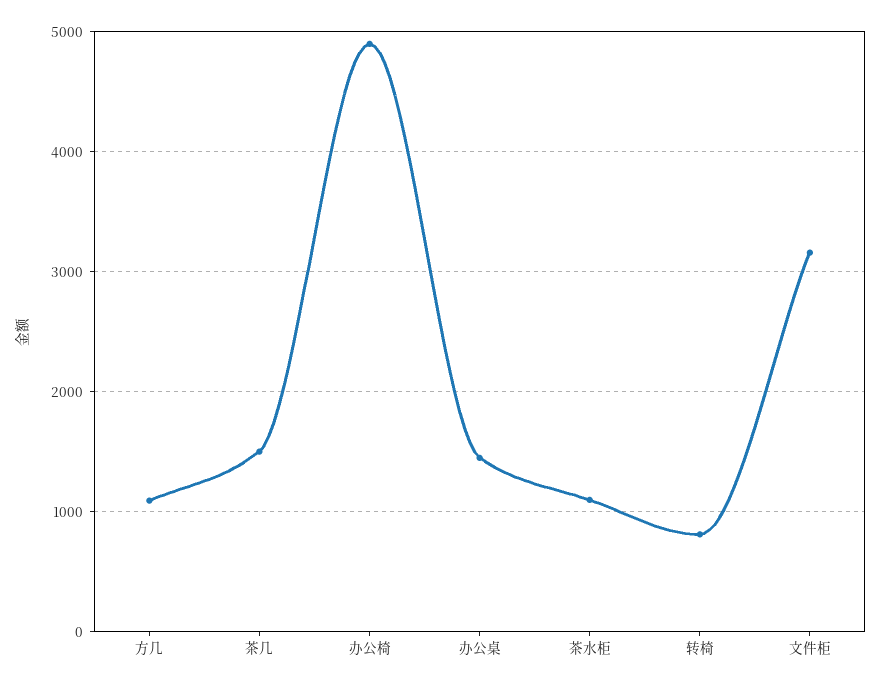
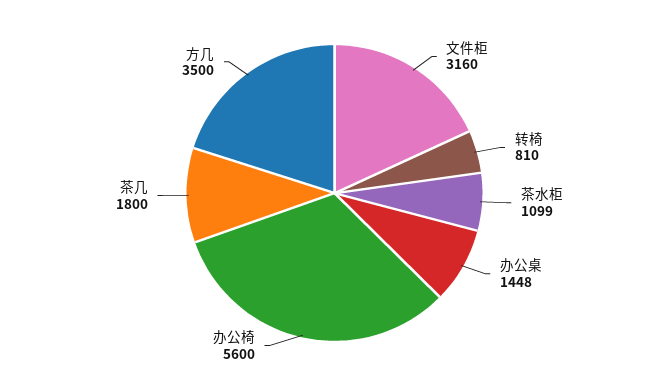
  {
-   "方几": 1100,
+   "方几": 3500,
-   "茶几": 1500,
+   "茶几": 1800,
-   "办公椅": 4900,
+   "办公椅": 5600,
    "办公桌": 1448,
    "茶水柜": 1099,
    "转椅": 810,
    "文件柜": 3160
  }

